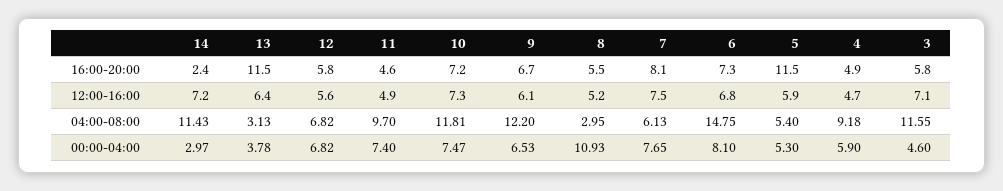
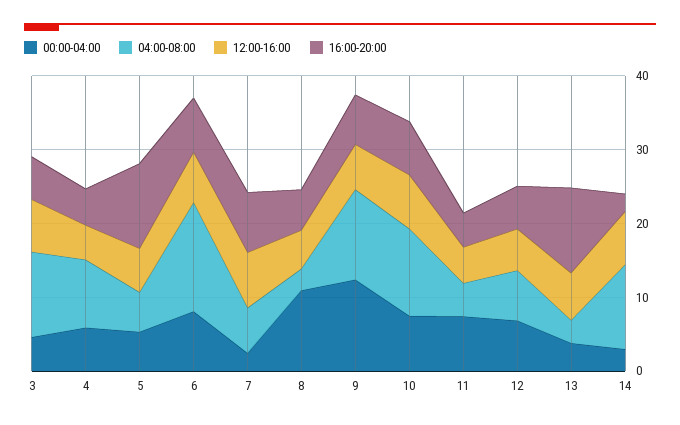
  {
    "16:00-20:00": {
      "14": 2.4,
      "13": 11.5,
      "12": 5.8,
      "11": 4.6,
      "10": 7.2,
      "9": 6.7,
      "8": 5.5,
      "7": 8.1,
      "6": 7.3,
      "5": 11.5,
      "4": 4.9,
      "3": 5.8
    },
    "12:00-16:00": {
      "14": 7.2,
      "13": 6.4,
      "12": 5.6,
      "11": 4.9,
      "10": 7.3,
      "9": 6.1,
      "8": 5.2,
      "7": 7.5,
      "6": 6.8,
      "5": 5.9,
      "4": 4.7,
      "3": 7.1
    },
    "04:00-08:00": {
      "14": 11.43,
      "13": 3.13,
      "12": 6.82,
-     "11": 9.7,
+     "11": 4,
      "10": 11.81,
      "9": 12.2,
      "8": 2.95,
      "7": 6.13,
      "6": 14.75,
      "5": 5.4,
      "4": 9.18,
      "3": 11.55
    },
    "00:00-04:00": {
      "14": 2.97,
      "13": 3.78,
      "12": 6.82,
      "11": 7.4,
      "10": 7.47,
-     "9": 6.53,
+     "9": 12,
      "8": 10.93,
-     "7": 7.65,
+     "7": 2,
      "6": 8.1,
      "5": 5.3,
      "4": 5.9,
      "3": 4.6
    }
  }

